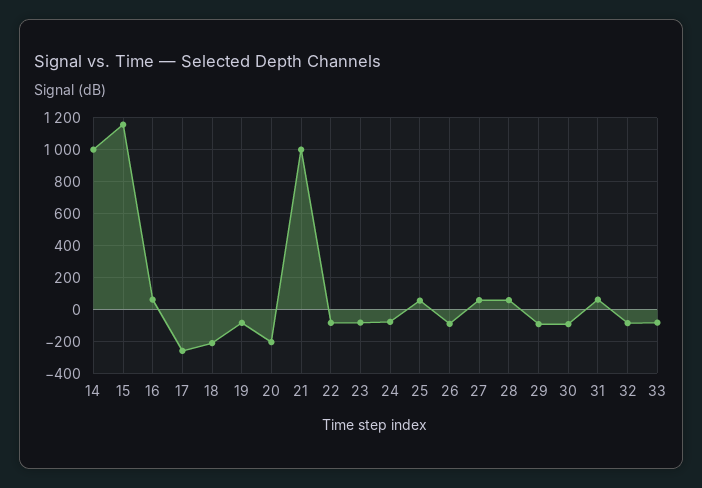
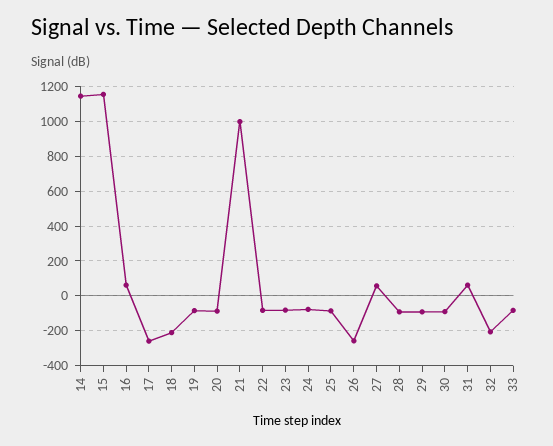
  {
-   "14": 1000,
+   "14": 1150,
    "15": 1150,
    "16": 50,
    "17": -250,
    "18": -200,
    "19": -100,
-   "20": -200,
+   "20": -100,
    "21": 1000,
    "22": -100,
    "23": -100,
    "24": -100,
-   "25": 50,
+   "25": -100,
-   "26": -100,
+   "26": -250,
    "27": 50,
-   "28": 50,
+   "28": -100,
    "29": -100,
    "30": -100,
    "31": 50,
-   "32": -100,
+   "32": -200,
    "33": -100
  }

